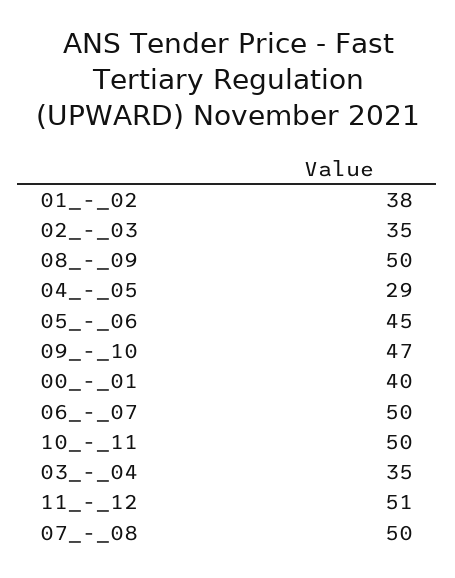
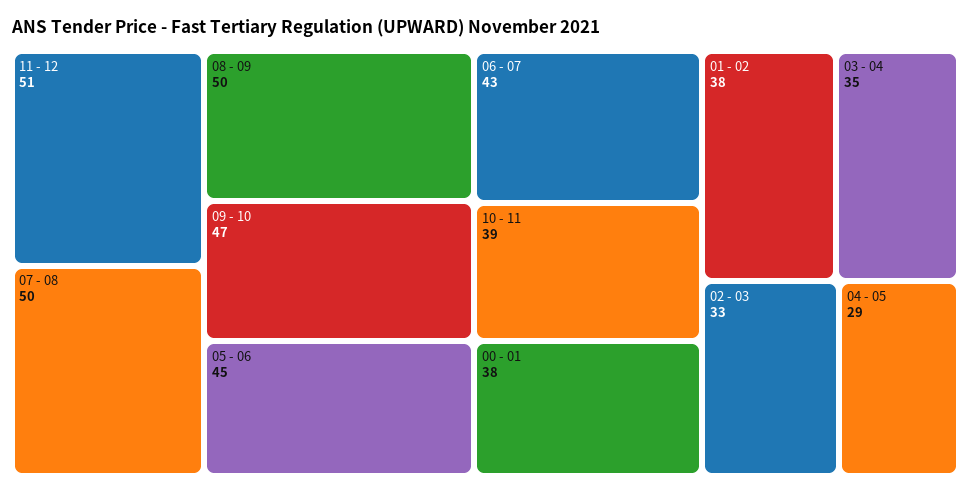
  {
    "01_-_02": 38,
-   "02_-_03": 35,
+   "02_-_03": 33,
    "08_-_09": 50,
    "04_-_05": 29,
    "05_-_06": 45,
    "09_-_10": 47,
-   "00_-_01": 40,
+   "00_-_01": 38,
-   "06_-_07": 50,
+   "06_-_07": 43,
-   "10_-_11": 50,
+   "10_-_11": 39,
    "03_-_04": 35,
    "11_-_12": 51,
    "07_-_08": 50
  }

